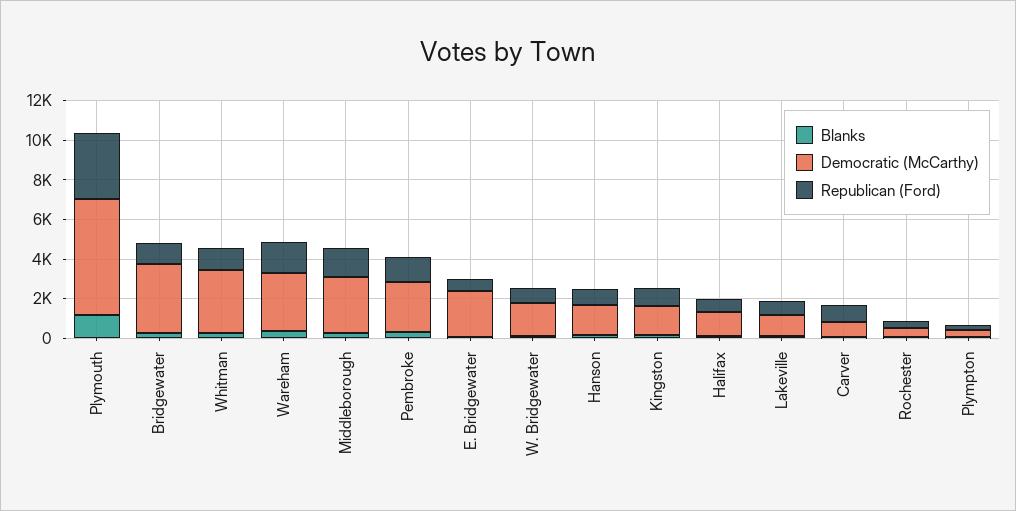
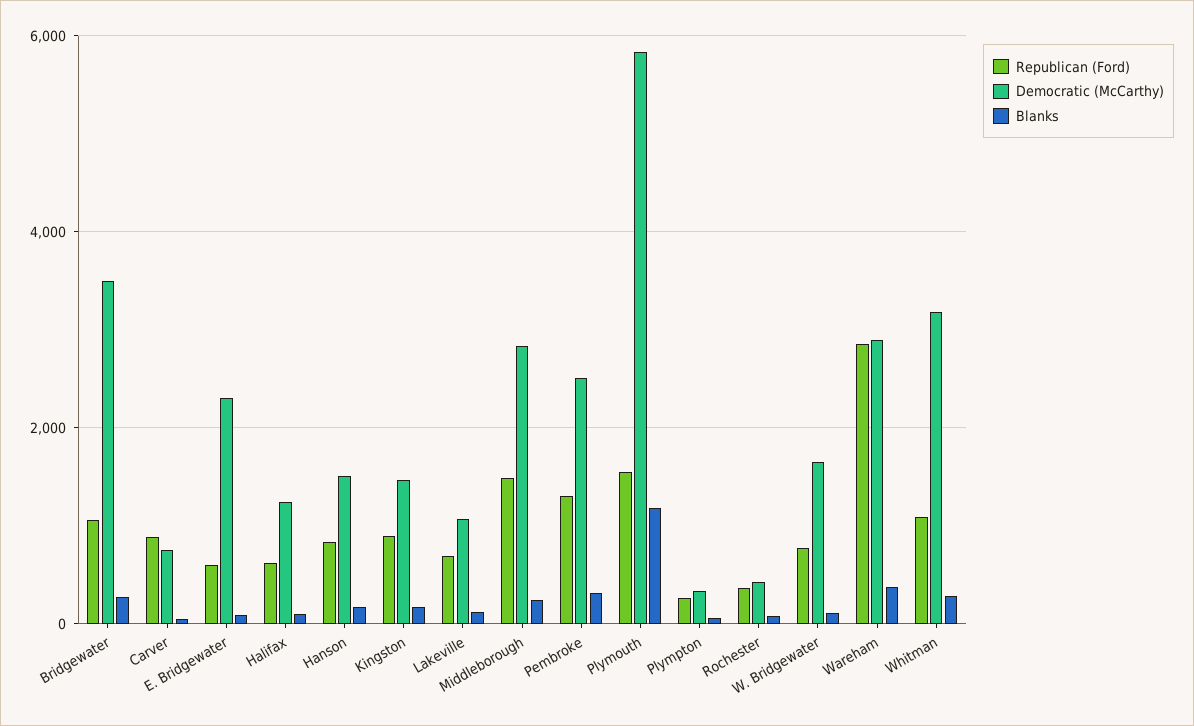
  {
    "Blanks": {
      "Plymouth": 1200,
      "Bridgewater": 200,
      "Whitman": 200,
      "Wareham": 400,
      "Middleborough": 200,
      "Pembroke": 400,
      "E. Bridgewater": 0,
      "W. Bridgewater": 200,
      "Hanson": 200,
      "Kingston": 200,
      "Halifax": 0,
      "Lakeville": 200,
      "Carver": 0,
      "Rochester": 0,
      "Plympton": 0
    },
    "Democratic (McCarthy)": {
      "Plymouth": 5800,
      "Bridgewater": 3400,
      "Whitman": 3200,
      "Wareham": 2800,
      "Middleborough": 2800,
      "Pembroke": 2600,
      "E. Bridgewater": 2400,
      "W. Bridgewater": 1600,
      "Hanson": 1600,
      "Kingston": 1400,
      "Halifax": 1200,
      "Lakeville": 1000,
      "Carver": 800,
      "Rochester": 400,
      "Plympton": 400
    },
    "Republican (Ford)": {
-     "Plymouth": 3500,
+     "Plymouth": 1600,
      "Bridgewater": 1000,
      "Whitman": 1000,
-     "Wareham": 1500,
+     "Wareham": 2800,
      "Middleborough": 1400,
      "Pembroke": 1200,
      "E. Bridgewater": 600,
      "W. Bridgewater": 800,
      "Hanson": 800,
      "Kingston": 800,
      "Halifax": 600,
      "Lakeville": 600,
      "Carver": 800,
      "Rochester": 400,
      "Plympton": 200
    }
  }

